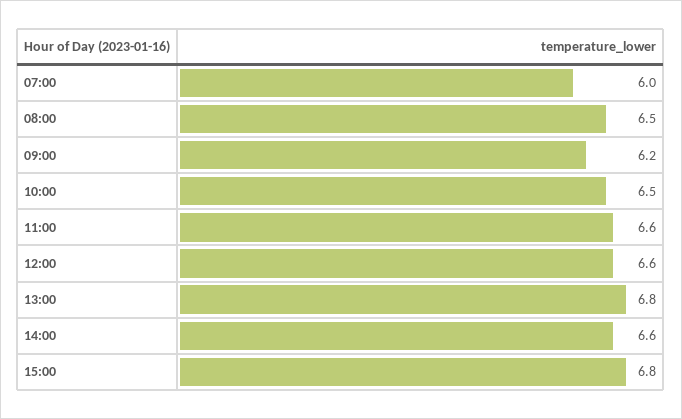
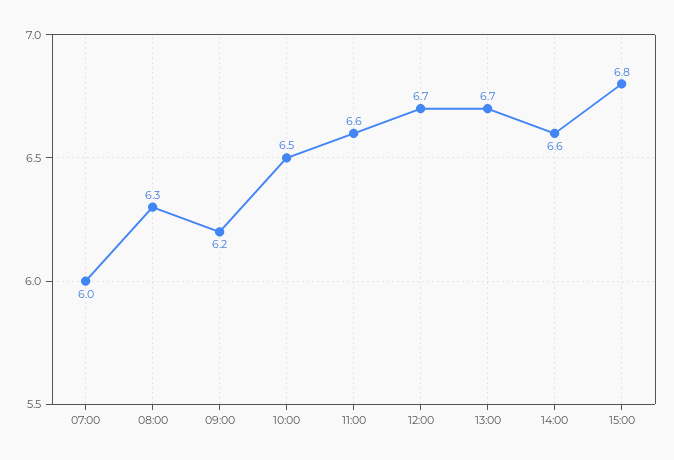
  {
    "07:00": 6,
-   "08:00": 6.5,
+   "08:00": 6.3,
    "09:00": 6.2,
    "10:00": 6.5,
    "11:00": 6.6,
-   "12:00": 6.6,
+   "12:00": 6.7,
-   "13:00": 6.8,
+   "13:00": 6.7,
    "14:00": 6.6,
    "15:00": 6.8
  }

